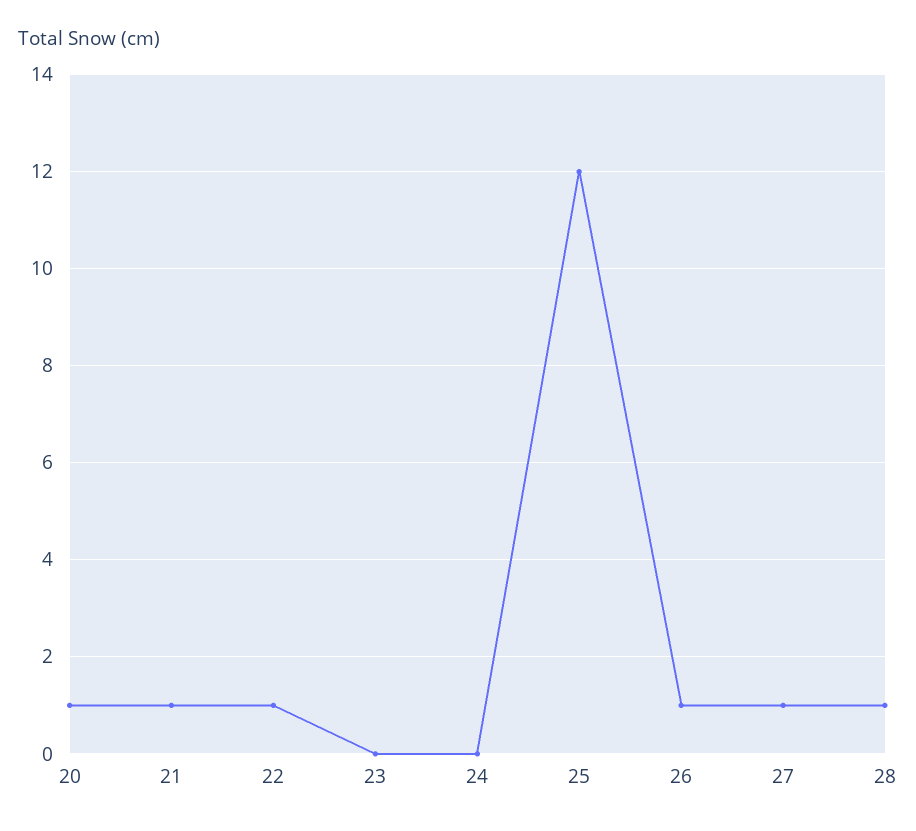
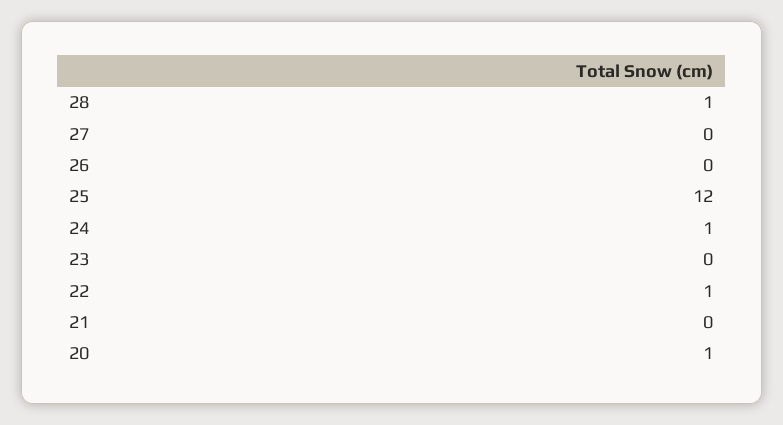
  {
    "20": 1,
-   "21": 1,
+   "21": 0,
    "22": 1,
    "23": 0,
-   "24": 0,
+   "24": 1,
    "25": 12,
-   "26": 1,
+   "26": 0,
-   "27": 1,
+   "27": 0,
    "28": 1
  }

